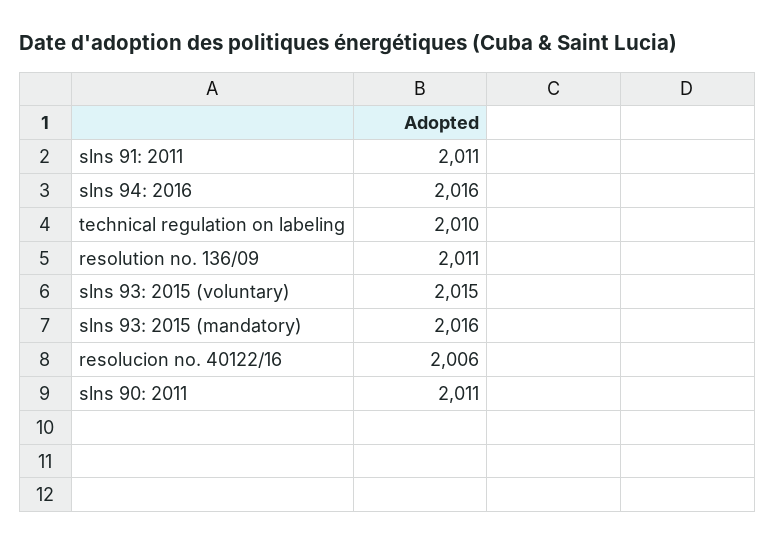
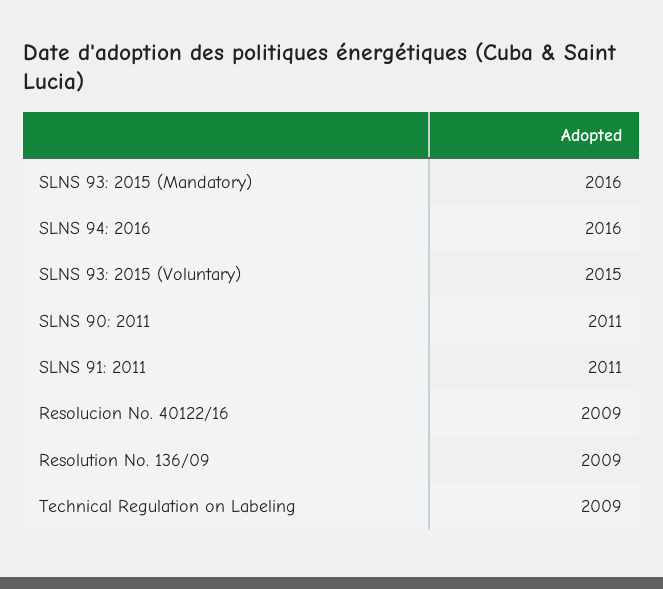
  {
    "slns 91: 2011": 2011,
    "slns 94: 2016": 2016,
-   "technical regulation on labeling": 2010,
+   "technical regulation on labeling": 2009,
-   "resolution no. 136/09": 2011,
+   "resolution no. 136/09": 2009,
    "slns 93: 2015 (voluntary)": 2015,
    "slns 93: 2015 (mandatory)": 2016,
-   "resolucion no. 40122/16": 2006,
+   "resolucion no. 40122/16": 2009,
    "slns 90: 2011": 2011
  }

